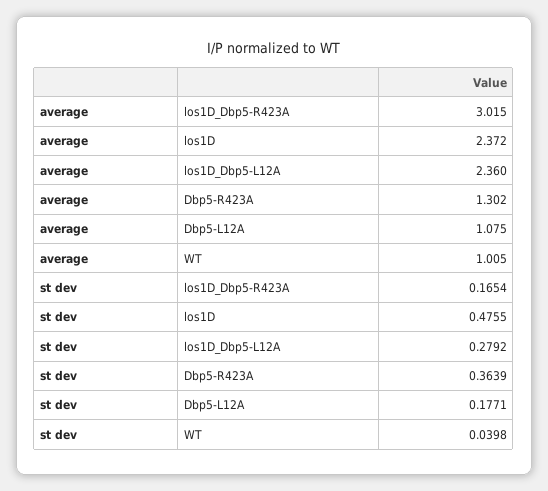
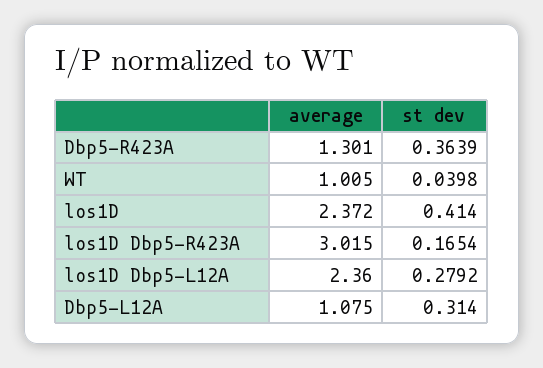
  {
    "average": {
      "los1D_Dbp5-R423A": 3.015,
      "los1D": 2.372,
      "los1D_Dbp5-L12A": 2.36,
-     "Dbp5-R423A": 1.302,
+     "Dbp5-R423A": 1.301,
      "Dbp5-L12A": 1.075,
      "WT": 1.005
    },
    "st dev": {
      "los1D_Dbp5-R423A": 0.1654,
-     "los1D": 0.4755,
+     "los1D": 0.414,
      "los1D_Dbp5-L12A": 0.2792,
      "Dbp5-R423A": 0.3639,
-     "Dbp5-L12A": 0.1771,
+     "Dbp5-L12A": 0.314,
      "WT": 0.0398
    }
  }

